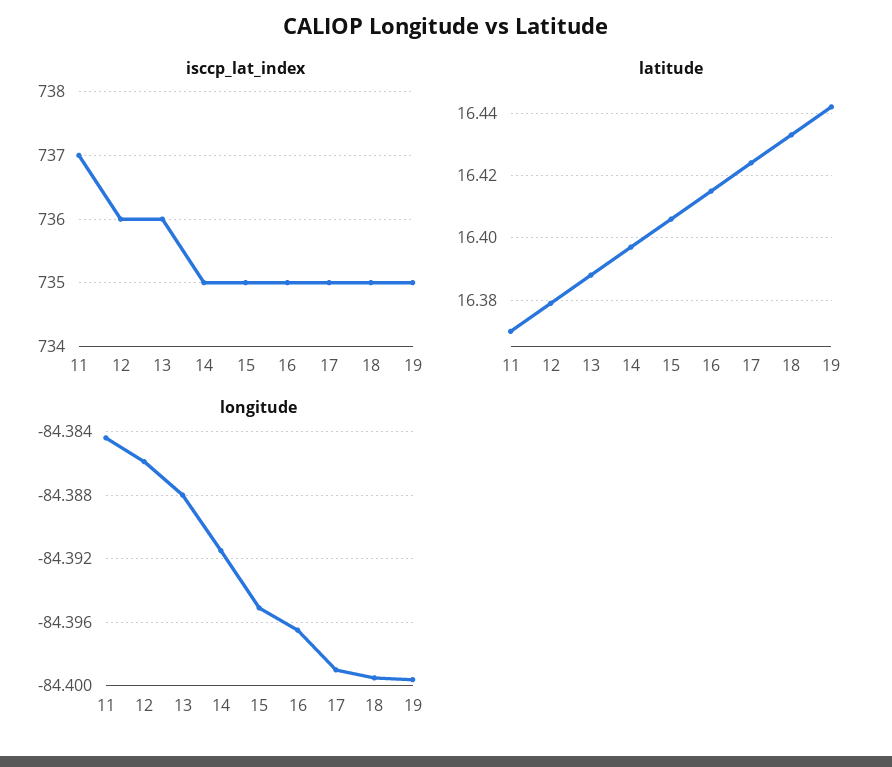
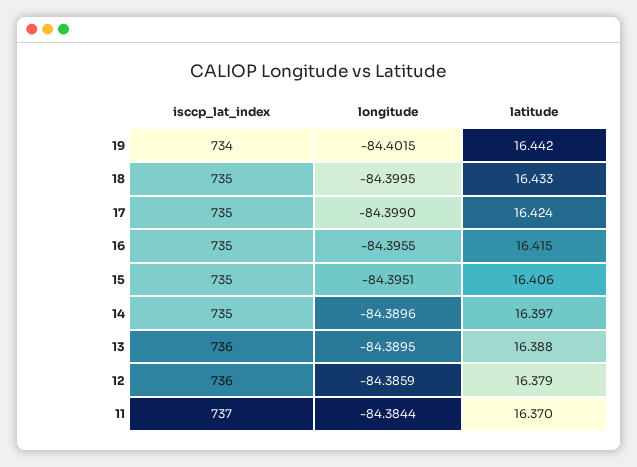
  {
    "isccp_lat_index": {
      "11": 737,
      "12": 736,
      "13": 736,
      "14": 735,
      "15": 735,
      "16": 735,
      "17": 735,
      "18": 735,
-     "19": 735
+     "19": 734
    },
    "latitude": {
      "11": 16.37,
      "12": 16.379,
      "13": 16.388,
      "14": 16.397,
      "15": 16.406,
      "16": 16.415,
      "17": 16.424,
      "18": 16.433,
      "19": 16.442
    },
    "longitude": {
      "11": -84.3844,
      "12": -84.3859,
-     "13": -84.388,
+     "13": -84.3895,
-     "14": -84.3915,
+     "14": -84.3896,
      "15": -84.3951,
-     "16": -84.3965,
+     "16": -84.3955,
      "17": -84.399,
      "18": -84.3995,
-     "19": -84.3995
+     "19": -84.4015
    }
  }

